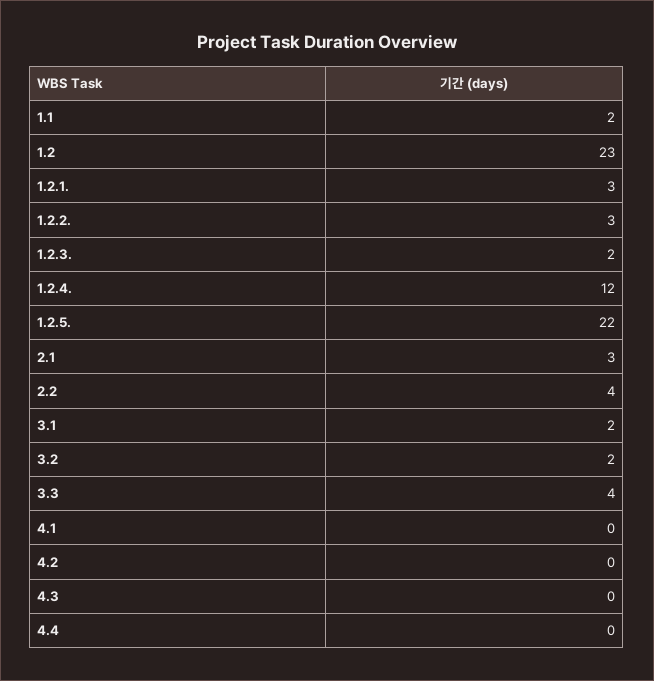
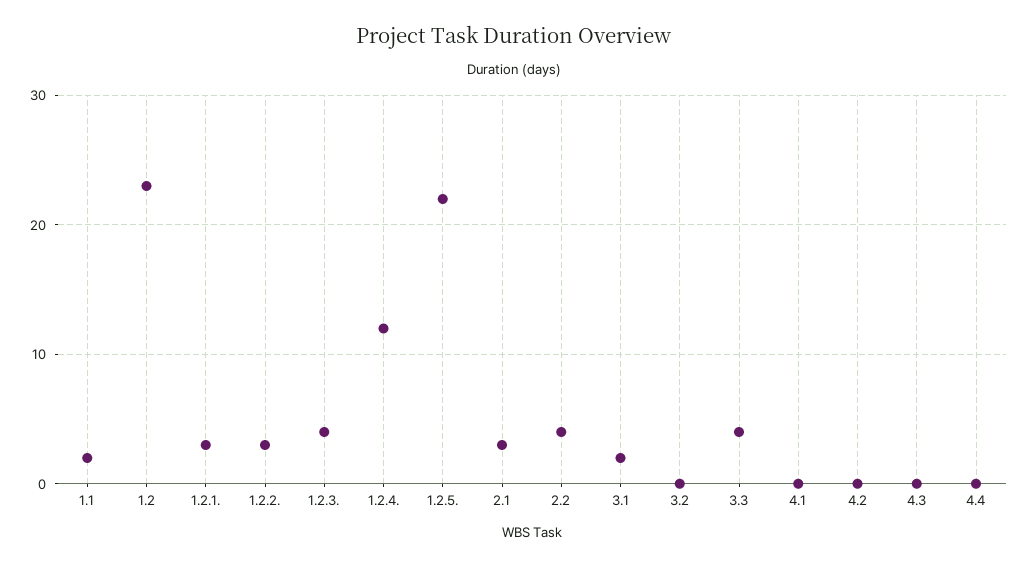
  {
    "1.1": 2,
    "1.2": 23,
    "1.2.1.": 3,
    "1.2.2.": 3,
-   "1.2.3.": 2,
+   "1.2.3.": 4,
    "1.2.4.": 12,
    "1.2.5.": 22,
    "2.1": 3,
    "2.2": 4,
    "3.1": 2,
-   "3.2": 2,
+   "3.2": 0,
    "3.3": 4,
    "4.1": 0,
    "4.2": 0,
    "4.3": 0,
    "4.4": 0
  }

